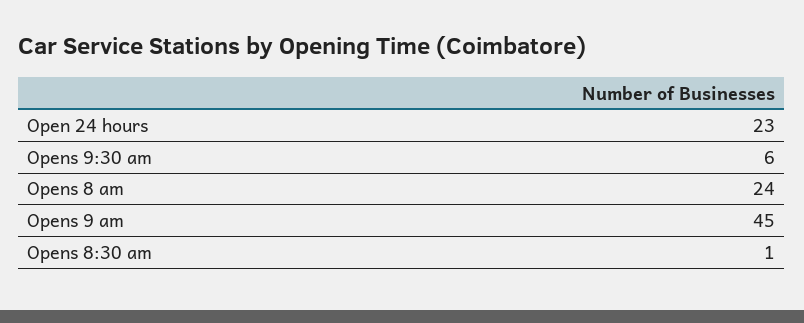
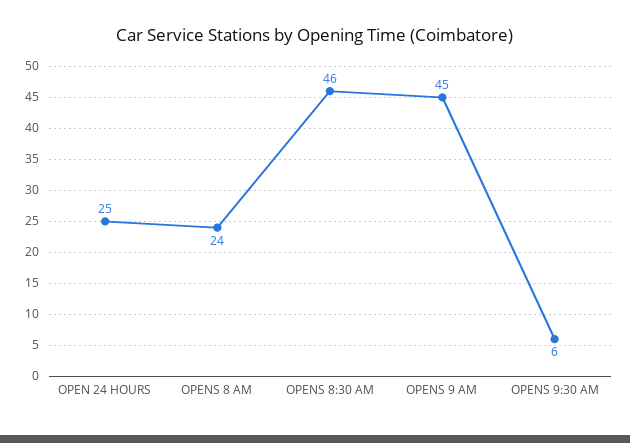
  {
-   "Open 24 hours": 23,
+   "Open 24 hours": 25,
    "Opens 9:30 am": 6,
    "Opens 8 am": 24,
    "Opens 9 am": 45,
-   "Opens 8:30 am": 1
+   "Opens 8:30 am": 46
  }

